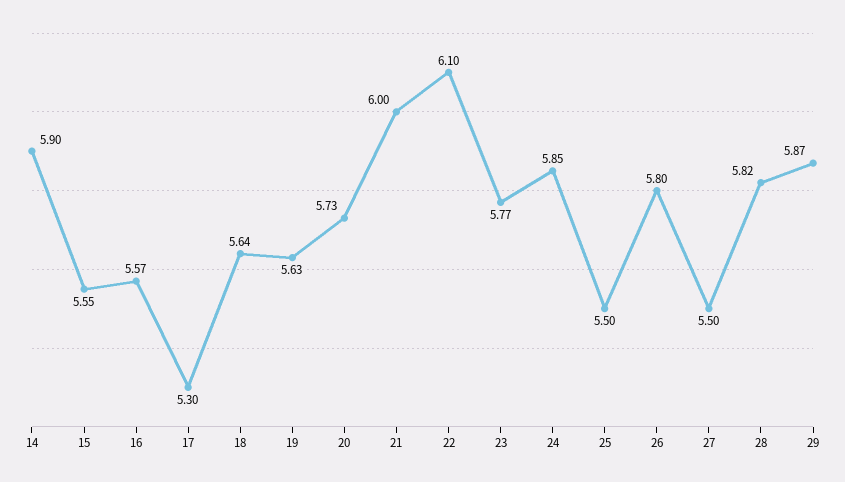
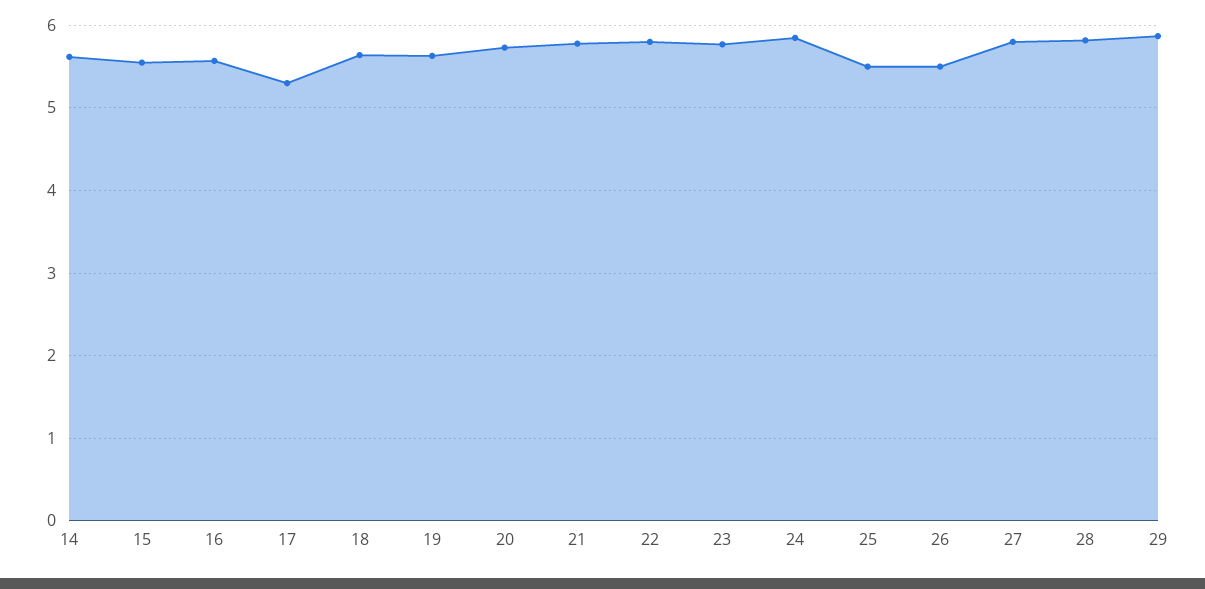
  {
-   "14": 5.9,
+   "14": 5.6,
    "15": 5.55,
    "16": 5.57,
    "17": 5.3,
    "18": 5.64,
    "19": 5.63,
    "20": 5.73,
-   "21": 6,
+   "21": 5.8,
-   "22": 6.1,
+   "22": 5.8,
    "23": 5.77,
    "24": 5.85,
    "25": 5.5,
-   "26": 5.8,
+   "26": 5.5,
-   "27": 5.5,
+   "27": 5.8,
    "28": 5.82,
    "29": 5.87
  }

